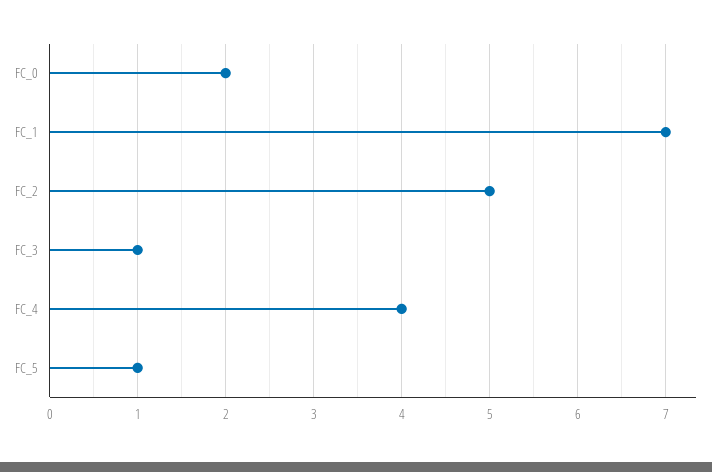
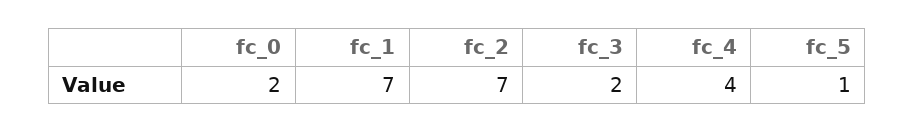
  {
    "FC_0": 2,
    "FC_1": 7,
-   "FC_2": 5,
+   "FC_2": 7,
-   "FC_3": 1,
+   "FC_3": 2,
    "FC_4": 4,
    "FC_5": 1
  }

